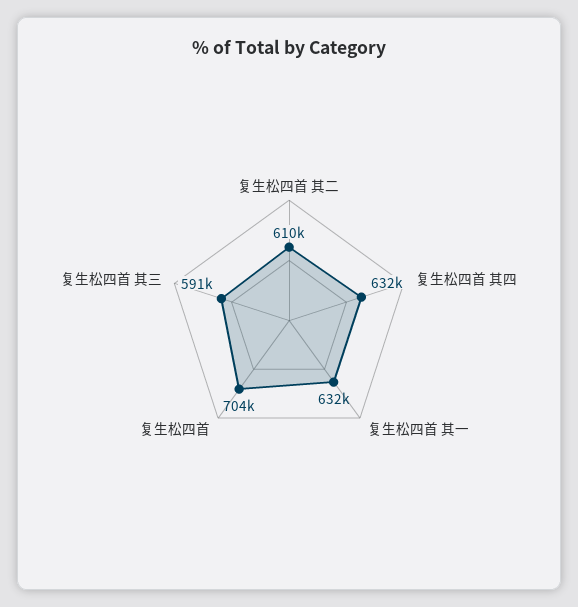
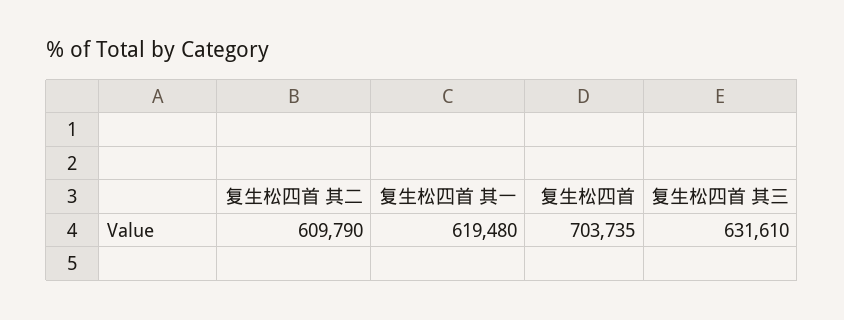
  {
    "复生松四首 其二": 609790,
-   "复生松四首 其四": 632000,
-   "复生松四首 其一": 632000,
+   "复生松四首 其一": 619480,
    "复生松四首": 703735,
-   "复生松四首 其三": 591000
+   "复生松四首 其三": 631610
  }

